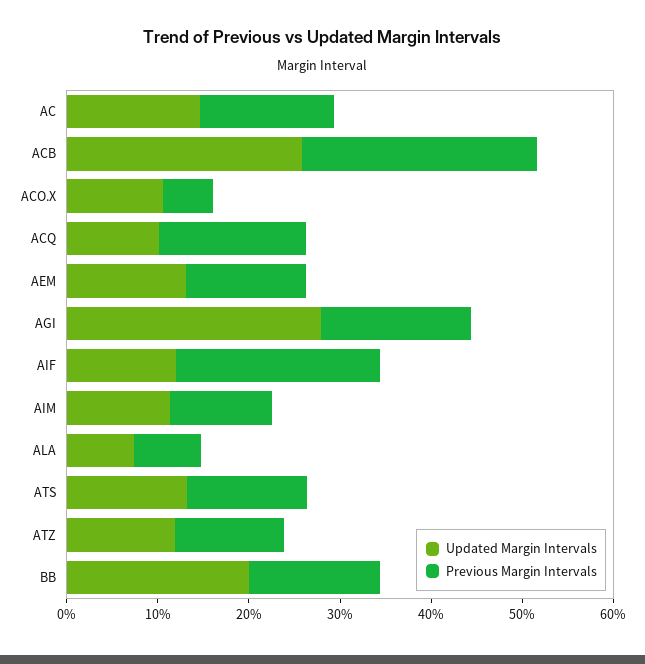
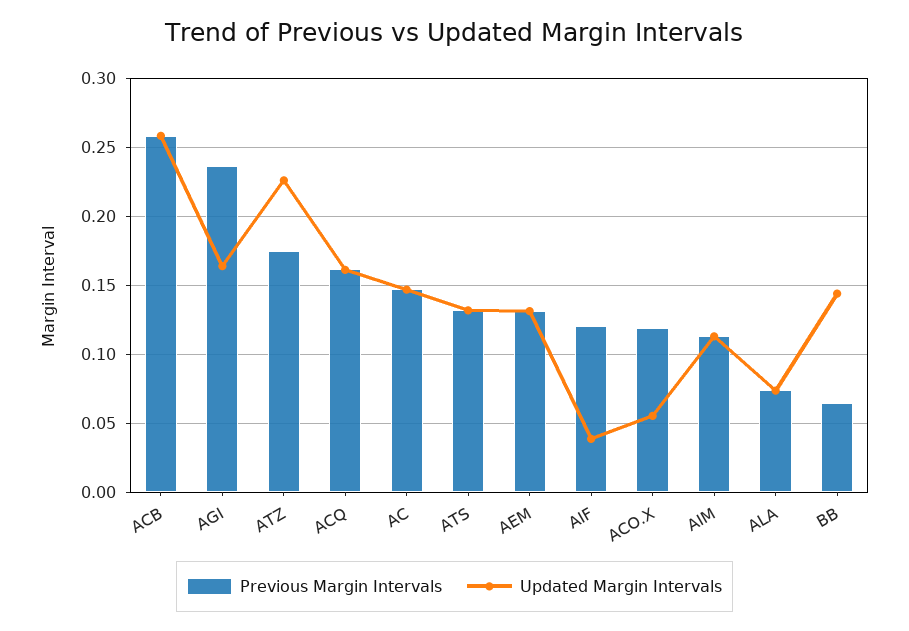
  {
    "Updated Margin Intervals": {
      "AC": 0.145,
      "ACB": 0.26,
-     "ACO.X": 0.1,
+     "ACO.X": 0.055,
-     "ACQ": 0.1,
+     "ACQ": 0.16,
      "AEM": 0.13,
-     "AGI": 0.28,
+     "AGI": 0.165,
-     "AIF": 0.12,
+     "AIF": 0.04,
      "AIM": 0.115,
      "ALA": 0.075,
      "ATS": 0.13,
-     "ATZ": 0.12,
+     "ATZ": 0.225,
-     "BB": 0.2
+     "BB": 0.145
    },
    "Previous Margin Intervals": {
      "AC": 0.145,
      "ACB": 0.26,
-     "ACO.X": 0.06,
+     "ACO.X": 0.12,
      "ACQ": 0.16,
      "AEM": 0.13,
-     "AGI": 0.16,
+     "AGI": 0.235,
-     "AIF": 0.22,
+     "AIF": 0.12,
      "AIM": 0.115,
      "ALA": 0.075,
      "ATS": 0.13,
-     "ATZ": 0.12,
+     "ATZ": 0.175,
-     "BB": 0.14
+     "BB": 0.065
    }
  }

